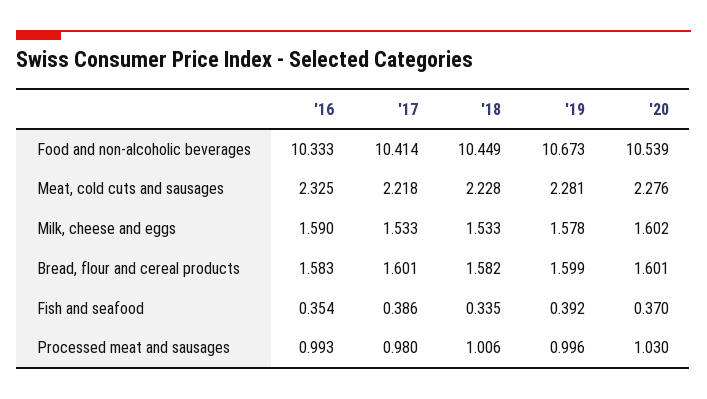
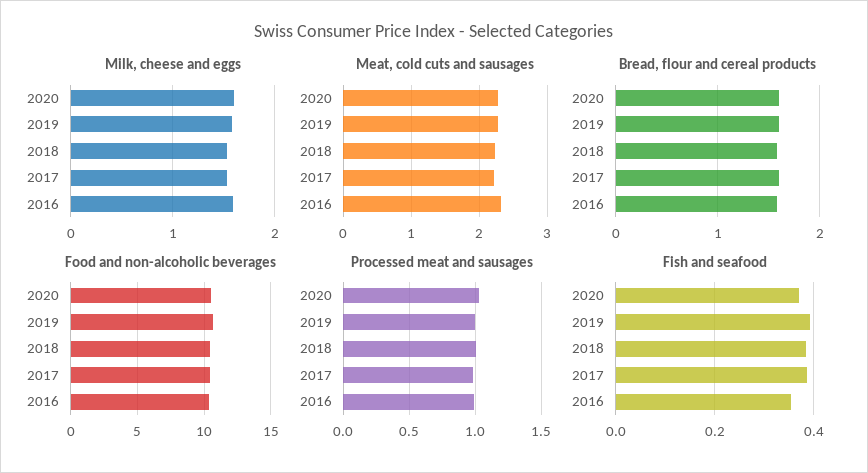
  {
    "Food and non-alcoholic beverages": {
      "'16": 10.333,
      "'17": 10.414,
      "'18": 10.449,
      "'19": 10.673,
      "'20": 10.539
    },
    "Meat, cold cuts and sausages": {
      "'16": 2.325,
      "'17": 2.218,
      "'18": 2.228,
      "'19": 2.281,
      "'20": 2.276
    },
    "Milk, cheese and eggs": {
      "'16": 1.59,
      "'17": 1.533,
      "'18": 1.533,
      "'19": 1.578,
      "'20": 1.602
    },
    "Bread, flour and cereal products": {
      "'16": 1.583,
      "'17": 1.601,
      "'18": 1.582,
      "'19": 1.599,
      "'20": 1.601
    },
    "Fish and seafood": {
      "'16": 0.354,
      "'17": 0.386,
-     "'18": 0.335,
+     "'18": 0.38,
      "'19": 0.392,
      "'20": 0.37
    },
    "Processed meat and sausages": {
      "'16": 0.993,
      "'17": 0.98,
      "'18": 1.006,
      "'19": 0.996,
      "'20": 1.03
    }
  }

